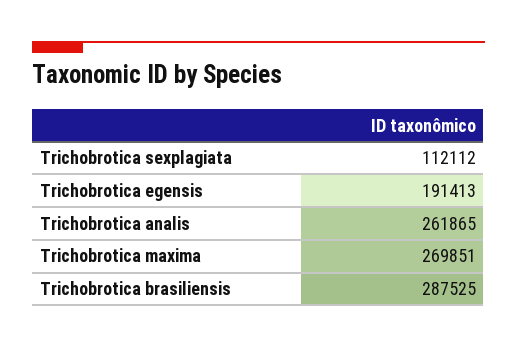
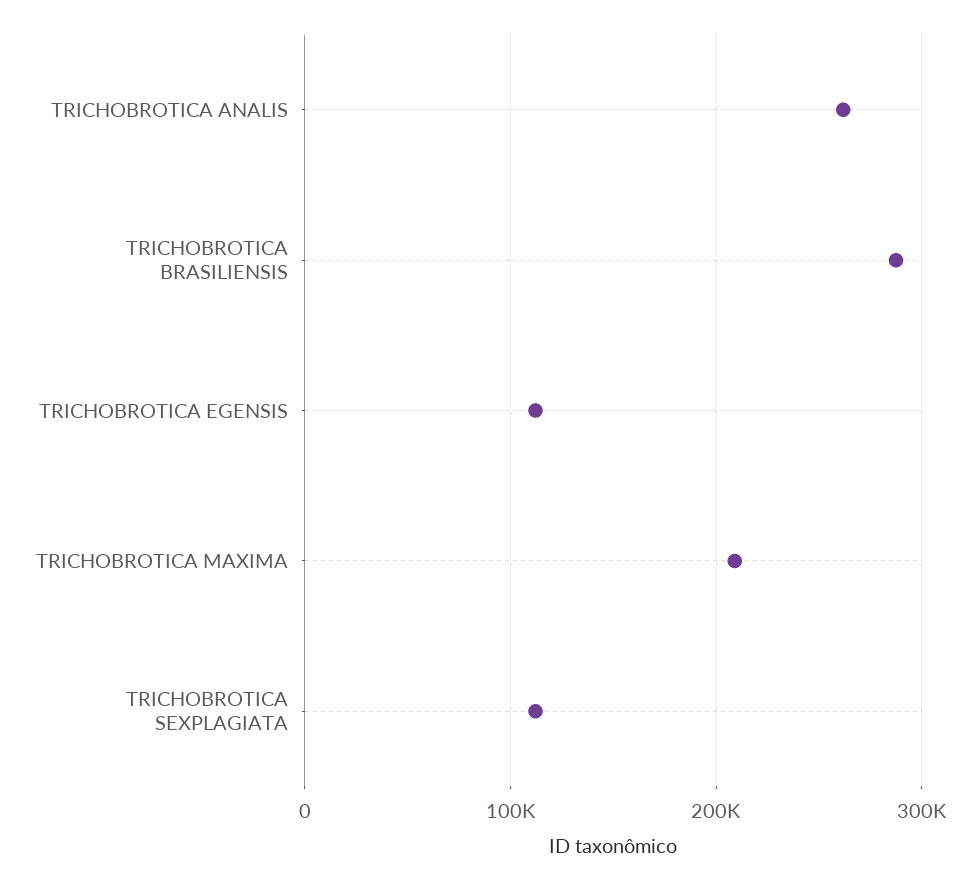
  {
    "Trichobrotica sexplagiata": 112112,
-   "Trichobrotica egensis": 191413,
+   "Trichobrotica egensis": 110000,
    "Trichobrotica analis": 261865,
-   "Trichobrotica maxima": 269851,
+   "Trichobrotica maxima": 210000,
    "Trichobrotica brasiliensis": 287525
  }

